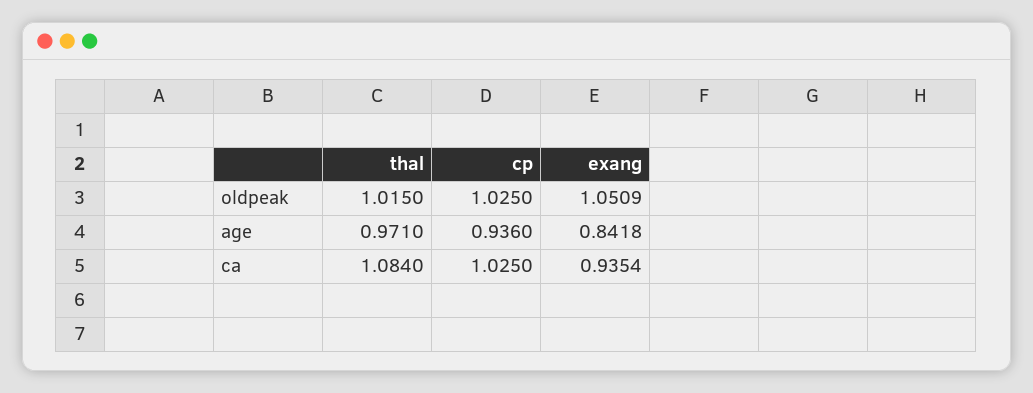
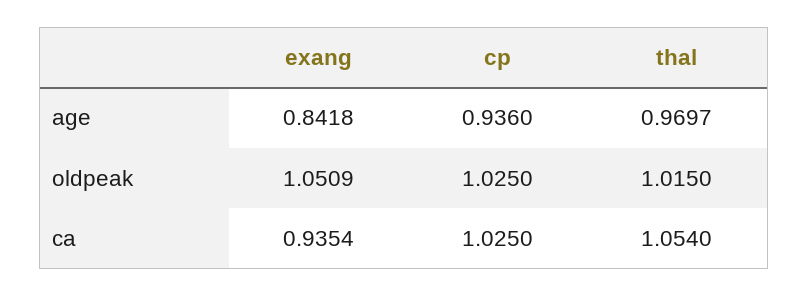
  {
    "thal": {
      "oldpeak": 1.015,
-     "age": 0.971,
+     "age": 0.9697,
-     "ca": 1.084
+     "ca": 1.054
    },
    "cp": {
      "oldpeak": 1.025,
      "age": 0.936,
      "ca": 1.025
    },
    "exang": {
      "oldpeak": 1.0509,
      "age": 0.8418,
      "ca": 0.9354
    }
  }

